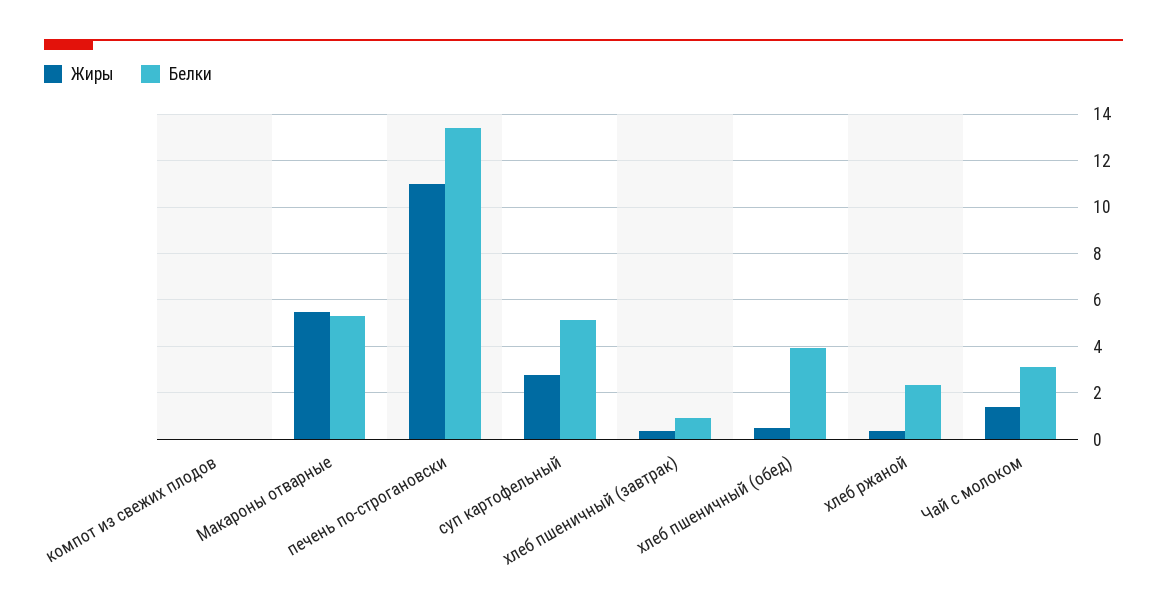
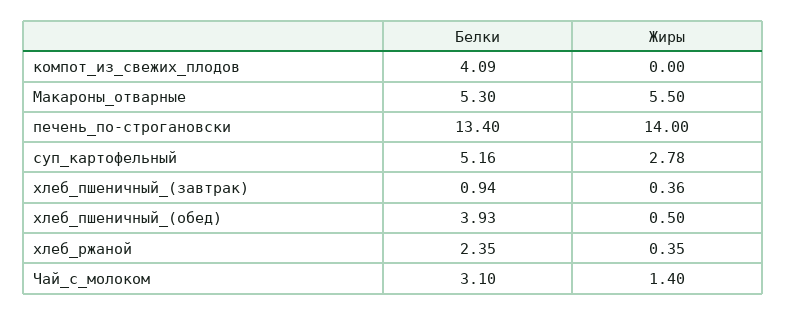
  {
    "Жиры": {
      "компот из свежих плодов": 0,
      "Макароны отварные": 5.5,
-     "печень по-строгановски": 11,
+     "печень по-строгановски": 14,
      "суп картофельный": 2.78,
      "хлеб пшеничный (завтрак)": 0.36,
      "хлеб пшеничный (обед)": 0.5,
      "хлеб ржаной": 0.35,
      "Чай с молоком": 1.4
    },
    "Белки": {
-     "компот из свежих плодов": 0,
+     "компот из свежих плодов": 4.09,
      "Макароны отварные": 5.3,
      "печень по-строгановски": 13.4,
      "суп картофельный": 5.16,
      "хлеб пшеничный (завтрак)": 0.94,
      "хлеб пшеничный (обед)": 3.93,
      "хлеб ржаной": 2.35,
      "Чай с молоком": 3.1
    }
  }

